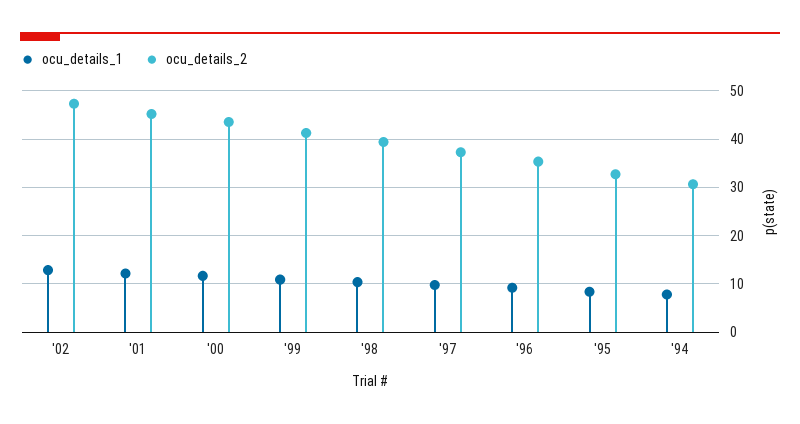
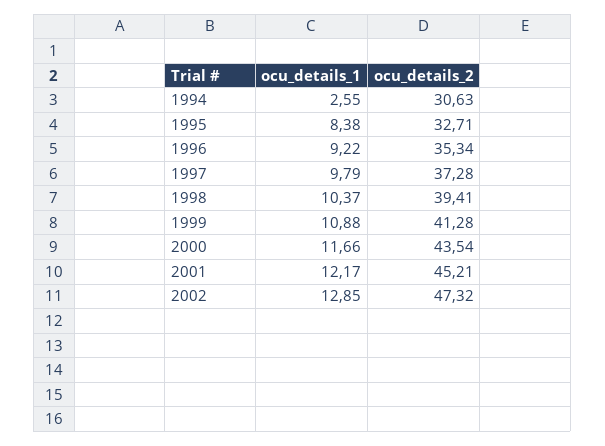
  {
    "ocu_details_1": {
      "'02": 12.85,
      "'01": 12.17,
      "'00": 11.66,
      "'99": 10.88,
      "'98": 10.37,
      "'97": 9.79,
      "'96": 9.22,
      "'95": 8.38,
-     "'94": 8
+     "'94": 2.55
    },
    "ocu_details_2": {
      "'02": 47.32,
      "'01": 45.21,
      "'00": 43.54,
      "'99": 41.28,
      "'98": 39.41,
      "'97": 37.28,
      "'96": 35.34,
      "'95": 32.71,
      "'94": 30.63
    }
  }

